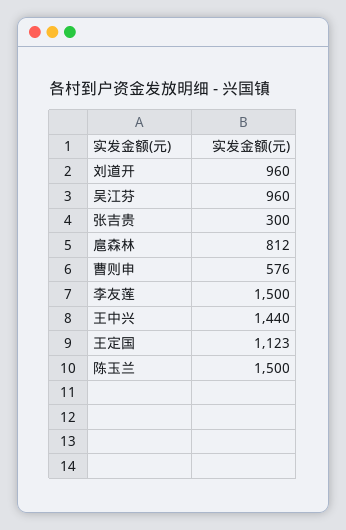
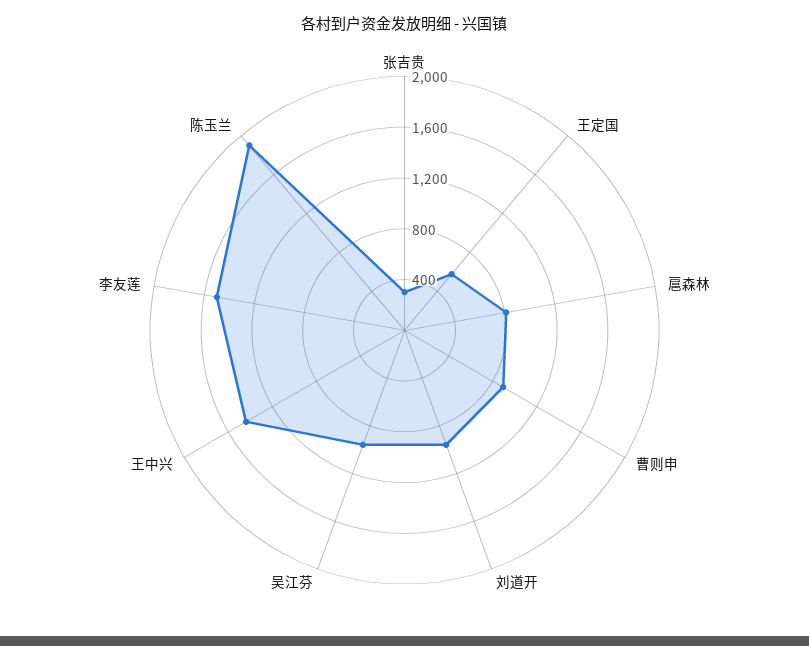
  {
    "刘道开": 960,
    "吴江芬": 960,
    "张吉贵": 300,
    "扈森林": 812,
-   "曹则申": 576,
+   "曹则申": 900,
    "李友莲": 1500,
    "王中兴": 1440,
-   "王定国": 1123,
+   "王定国": 600,
-   "陈玉兰": 1500
+   "陈玉兰": 1900
  }

